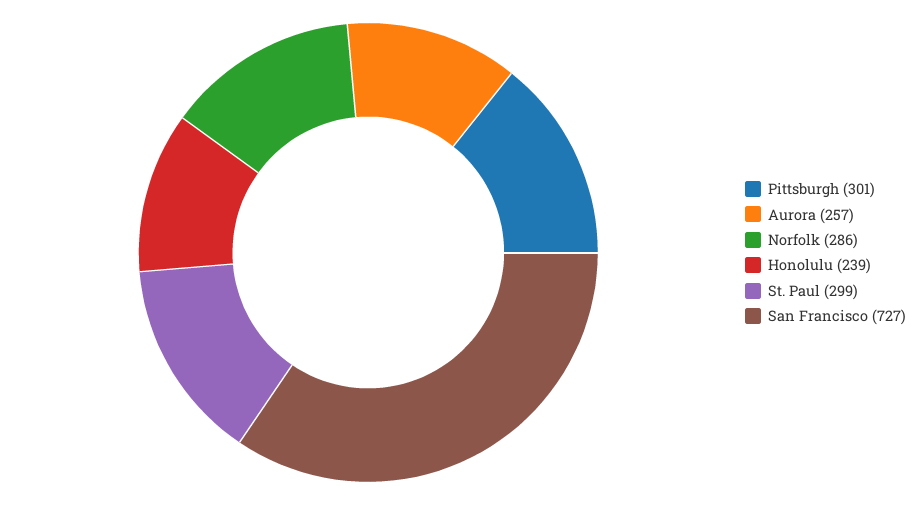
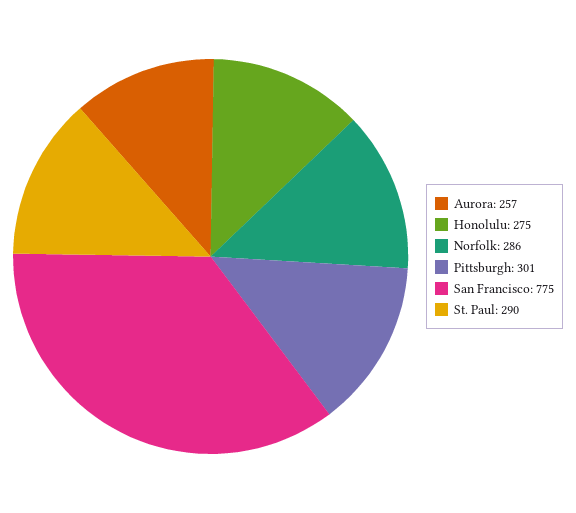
  {
    "Pittsburgh": 301,
    "Aurora": 257,
    "Norfolk": 286,
-   "Honolulu": 239,
+   "Honolulu": 275,
-   "St. Paul": 299,
+   "St. Paul": 290,
-   "San Francisco": 727
+   "San Francisco": 775
  }

